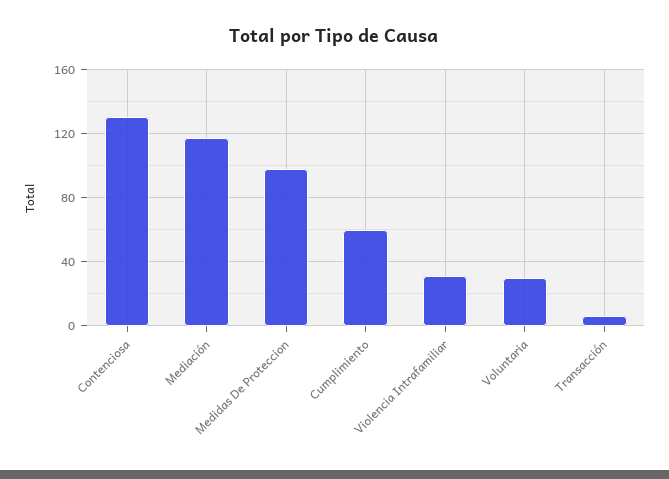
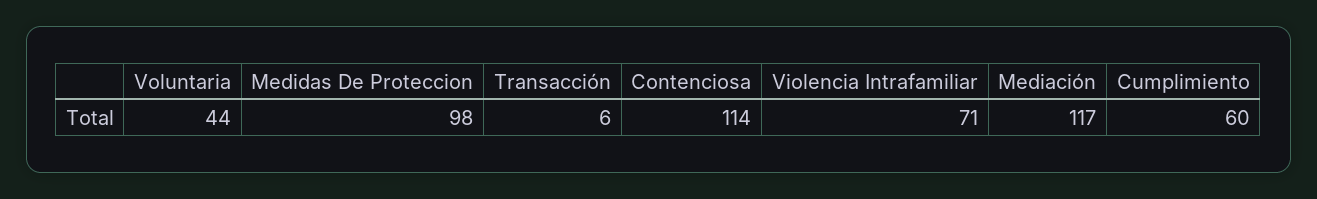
  {
-   "Contenciosa": 130,
+   "Contenciosa": 114,
    "Mediación": 117,
    "Medidas De Proteccion": 98,
    "Cumplimiento": 60,
-   "Violencia Intrafamiliar": 30,
+   "Violencia Intrafamiliar": 71,
-   "Voluntaria": 30,
+   "Voluntaria": 44,
    "Transacción": 6
  }

